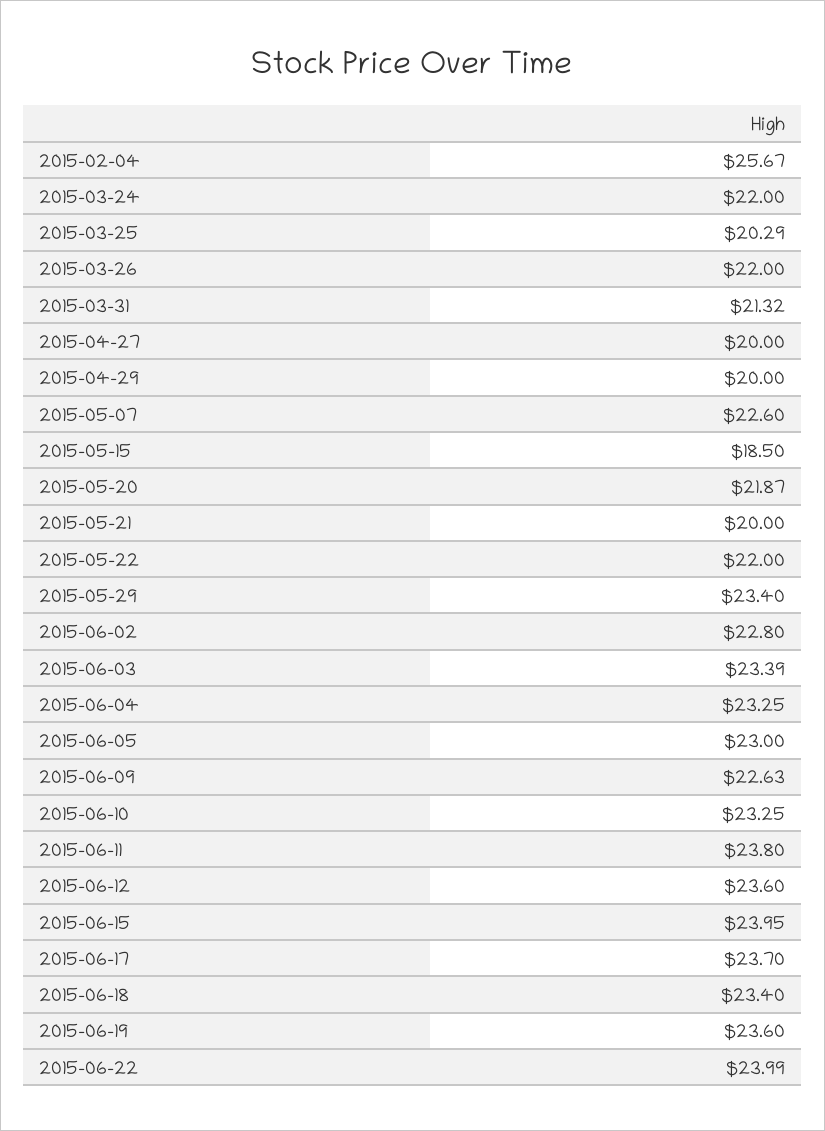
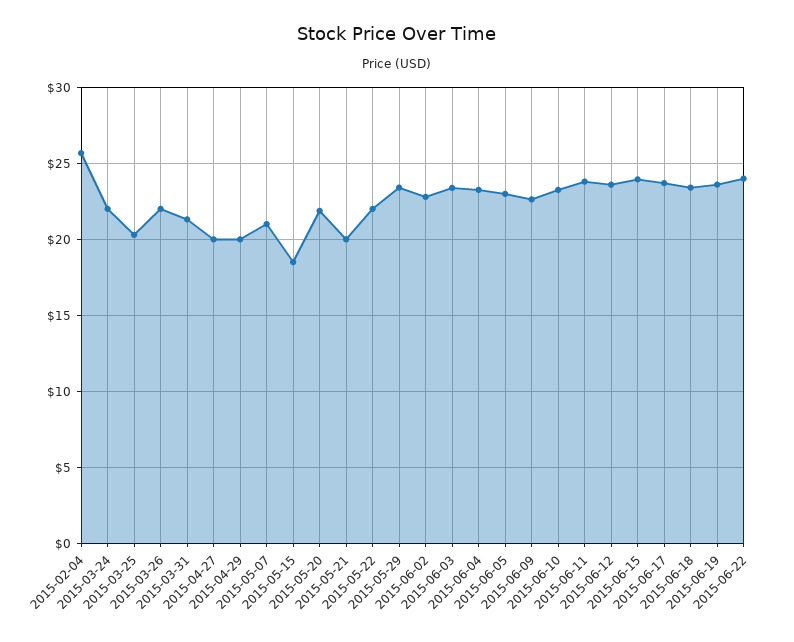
  {
    "2015-02-04": 25.67,
    "2015-03-24": 22,
    "2015-03-25": 20.29,
    "2015-03-26": 22,
    "2015-03-31": 21.32,
    "2015-04-27": 20,
    "2015-04-29": 20,
-   "2015-05-07": 22.6,
+   "2015-05-07": 21,
    "2015-05-15": 18.5,
    "2015-05-20": 21.87,
    "2015-05-21": 20,
    "2015-05-22": 22,
    "2015-05-29": 23.4,
    "2015-06-02": 22.8,
    "2015-06-03": 23.39,
    "2015-06-04": 23.25,
    "2015-06-05": 23,
    "2015-06-09": 22.63,
    "2015-06-10": 23.25,
    "2015-06-11": 23.8,
    "2015-06-12": 23.6,
    "2015-06-15": 23.95,
    "2015-06-17": 23.7,
    "2015-06-18": 23.4,
    "2015-06-19": 23.6,
    "2015-06-22": 23.99
  }

